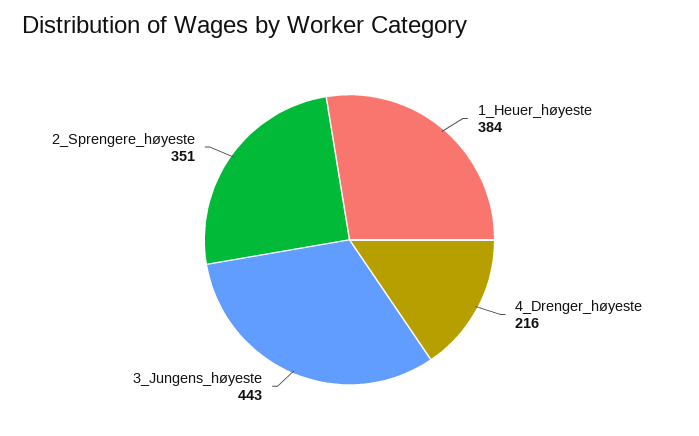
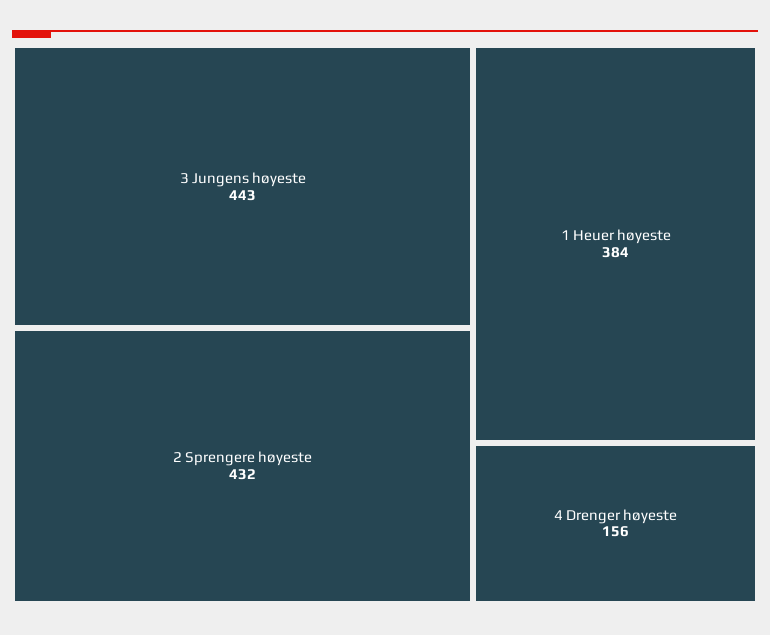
  {
    "1_Heuer_høyeste": 384,
-   "4_Drenger_høyeste": 216,
+   "4_Drenger_høyeste": 156,
    "3_Jungens_høyeste": 443,
-   "2_Sprengere_høyeste": 351
+   "2_Sprengere_høyeste": 432
  }

